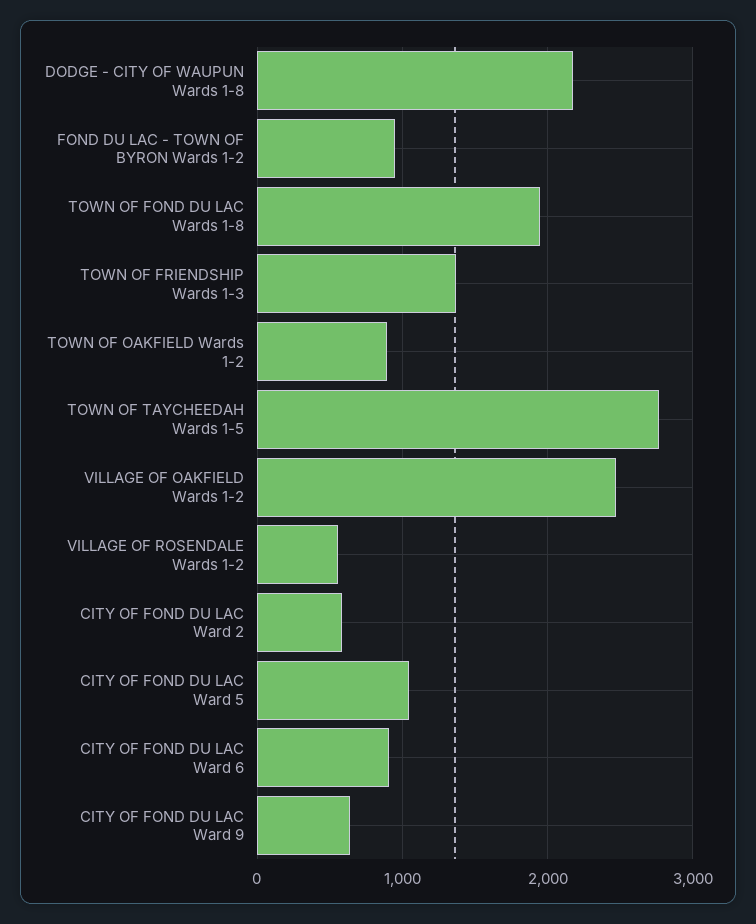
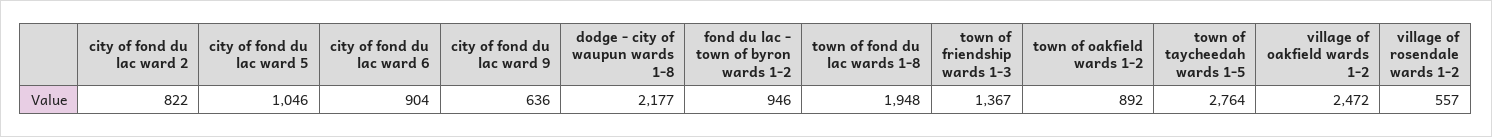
  {
    "DODGE - CITY OF WAUPUN Wards 1-8": 2177,
    "FOND DU LAC - TOWN OF BYRON Wards 1-2": 946,
    "TOWN OF FOND DU LAC Wards 1-8": 1948,
    "TOWN OF FRIENDSHIP Wards 1-3": 1367,
    "TOWN OF OAKFIELD Wards 1-2": 892,
    "TOWN OF TAYCHEEDAH Wards 1-5": 2764,
    "VILLAGE OF OAKFIELD Wards 1-2": 2472,
    "VILLAGE OF ROSENDALE Wards 1-2": 557,
-   "CITY OF FOND DU LAC Ward 2": 600,
+   "CITY OF FOND DU LAC Ward 2": 822,
    "CITY OF FOND DU LAC Ward 5": 1046,
    "CITY OF FOND DU LAC Ward 6": 904,
    "CITY OF FOND DU LAC Ward 9": 636
  }

